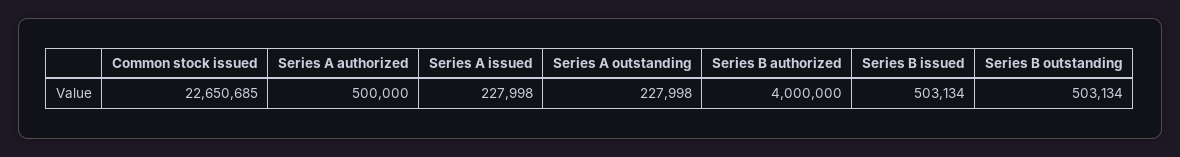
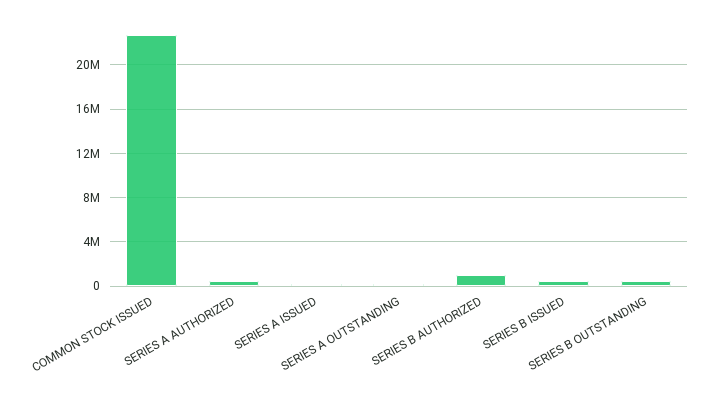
  {
    "Common stock issued": 22650685,
    "Series A authorized": 500000,
    "Series A issued": 227998,
    "Series A outstanding": 227998,
-   "Series B authorized": 4000000,
+   "Series B authorized": 1000000,
    "Series B issued": 503134,
    "Series B outstanding": 503134
  }

